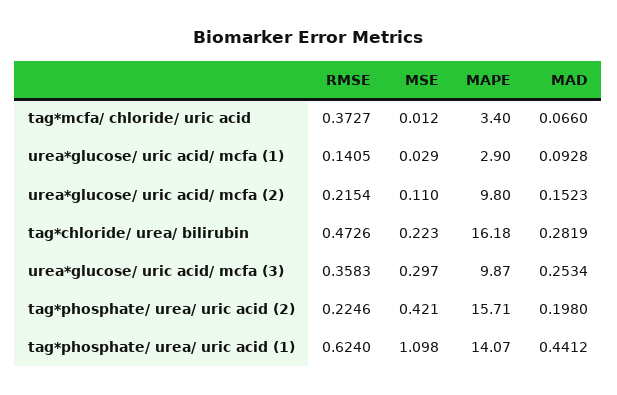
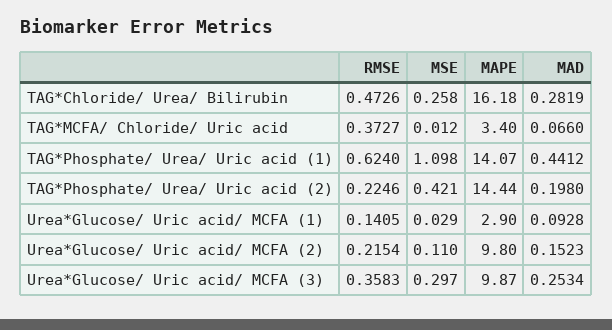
  {
    "RMSE": {
      "tag*mcfa/ chloride/ uric acid": 0.3727,
      "urea*glucose/ uric acid/ mcfa (1)": 0.1405,
      "urea*glucose/ uric acid/ mcfa (2)": 0.2154,
      "tag*chloride/ urea/ bilirubin": 0.4726,
      "urea*glucose/ uric acid/ mcfa (3)": 0.3583,
      "tag*phosphate/ urea/ uric acid (2)": 0.2246,
      "tag*phosphate/ urea/ uric acid (1)": 0.624
    },
    "MSE": {
      "tag*mcfa/ chloride/ uric acid": 0.012,
      "urea*glucose/ uric acid/ mcfa (1)": 0.029,
      "urea*glucose/ uric acid/ mcfa (2)": 0.11,
-     "tag*chloride/ urea/ bilirubin": 0.223,
+     "tag*chloride/ urea/ bilirubin": 0.258,
      "urea*glucose/ uric acid/ mcfa (3)": 0.297,
      "tag*phosphate/ urea/ uric acid (2)": 0.421,
      "tag*phosphate/ urea/ uric acid (1)": 1.098
    },
    "MAPE": {
      "tag*mcfa/ chloride/ uric acid": 3.4,
      "urea*glucose/ uric acid/ mcfa (1)": 2.9,
      "urea*glucose/ uric acid/ mcfa (2)": 9.8,
      "tag*chloride/ urea/ bilirubin": 16.18,
      "urea*glucose/ uric acid/ mcfa (3)": 9.87,
-     "tag*phosphate/ urea/ uric acid (2)": 15.71,
+     "tag*phosphate/ urea/ uric acid (2)": 14.44,
      "tag*phosphate/ urea/ uric acid (1)": 14.07
    },
    "MAD": {
      "tag*mcfa/ chloride/ uric acid": 0.066,
      "urea*glucose/ uric acid/ mcfa (1)": 0.0928,
      "urea*glucose/ uric acid/ mcfa (2)": 0.1523,
      "tag*chloride/ urea/ bilirubin": 0.2819,
      "urea*glucose/ uric acid/ mcfa (3)": 0.2534,
      "tag*phosphate/ urea/ uric acid (2)": 0.198,
      "tag*phosphate/ urea/ uric acid (1)": 0.4412
    }
  }

